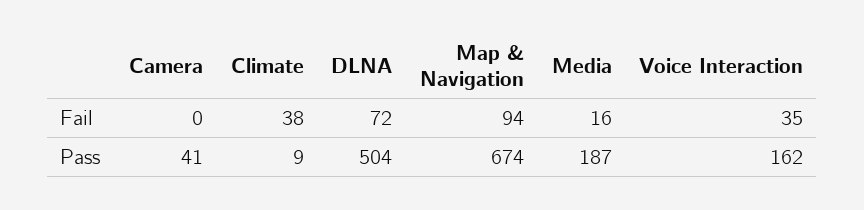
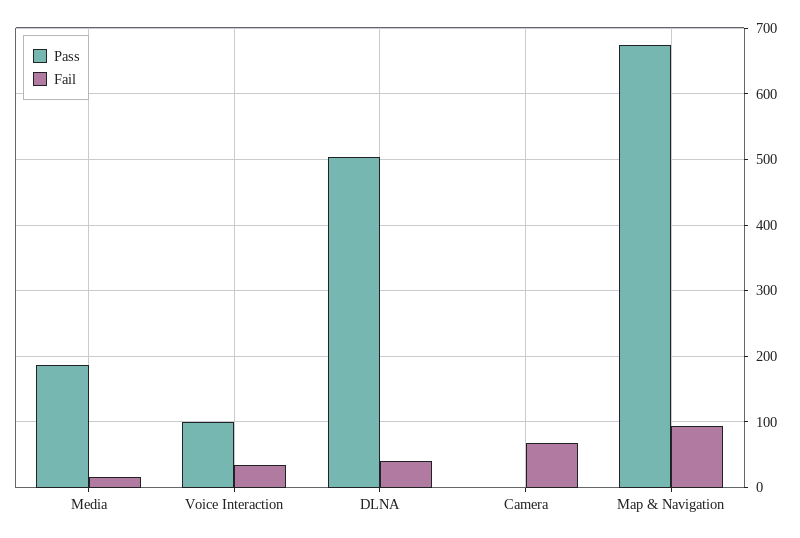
  {
    "Fail": {
-     "Camera": 0,
+     "Camera": 70,
-     "Climate": 38,
-     "DLNA": 72,
+     "DLNA": 40,
      "Map & Navigation": 94,
      "Media": 16,
      "Voice Interaction": 35
    },
    "Pass": {
-     "Camera": 41,
+     "Camera": 0,
-     "Climate": 9,
      "DLNA": 504,
      "Map & Navigation": 674,
      "Media": 187,
-     "Voice Interaction": 162
+     "Voice Interaction": 100
    }
  }

